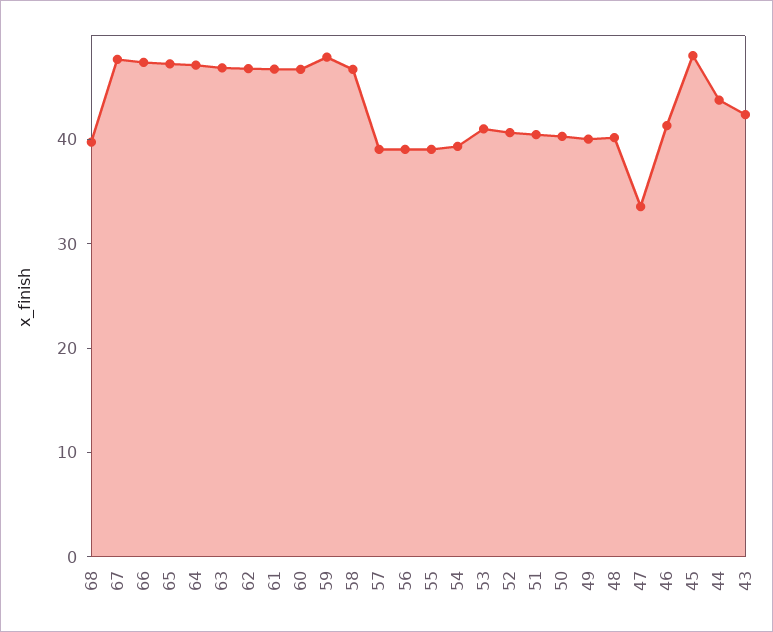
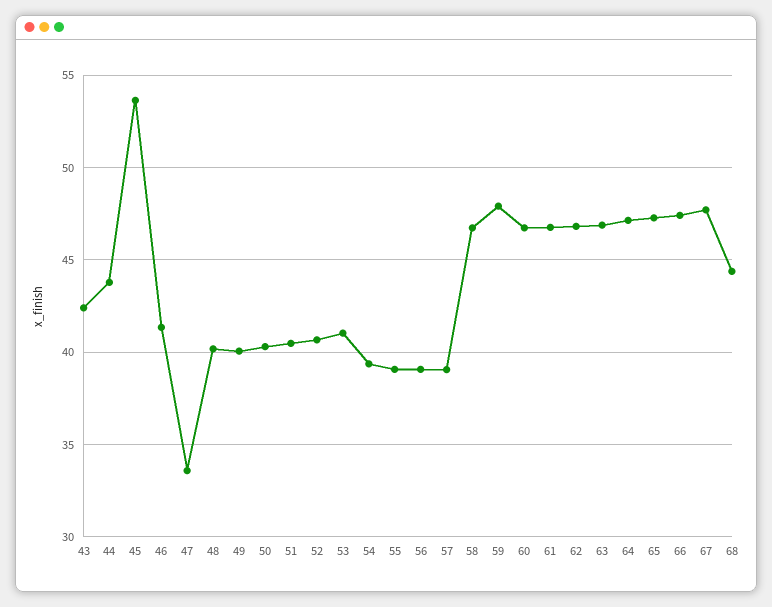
  {
-   "68": 40,
+   "68": 44.5,
    "67": 47.5,
    "66": 47.5,
    "65": 47.5,
    "64": 47,
    "63": 47,
    "62": 47,
    "61": 47,
    "60": 46.5,
    "59": 48,
    "58": 46.5,
    "57": 39,
    "56": 39,
    "55": 39,
    "54": 39.5,
    "53": 41,
    "52": 40.5,
    "51": 40.5,
    "50": 40.5,
    "49": 40,
    "48": 40,
    "47": 33.5,
    "46": 41.5,
-   "45": 48,
+   "45": 53.5,
    "44": 44,
    "43": 42.5
  }

